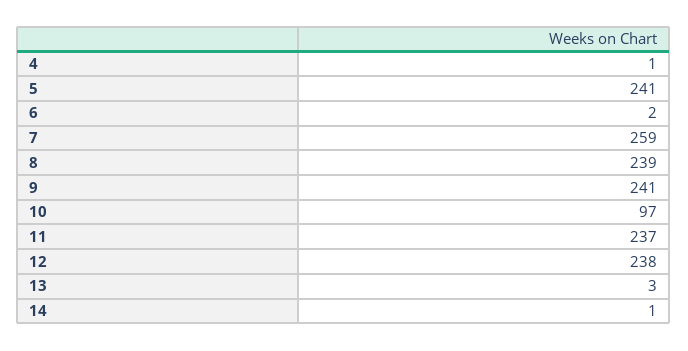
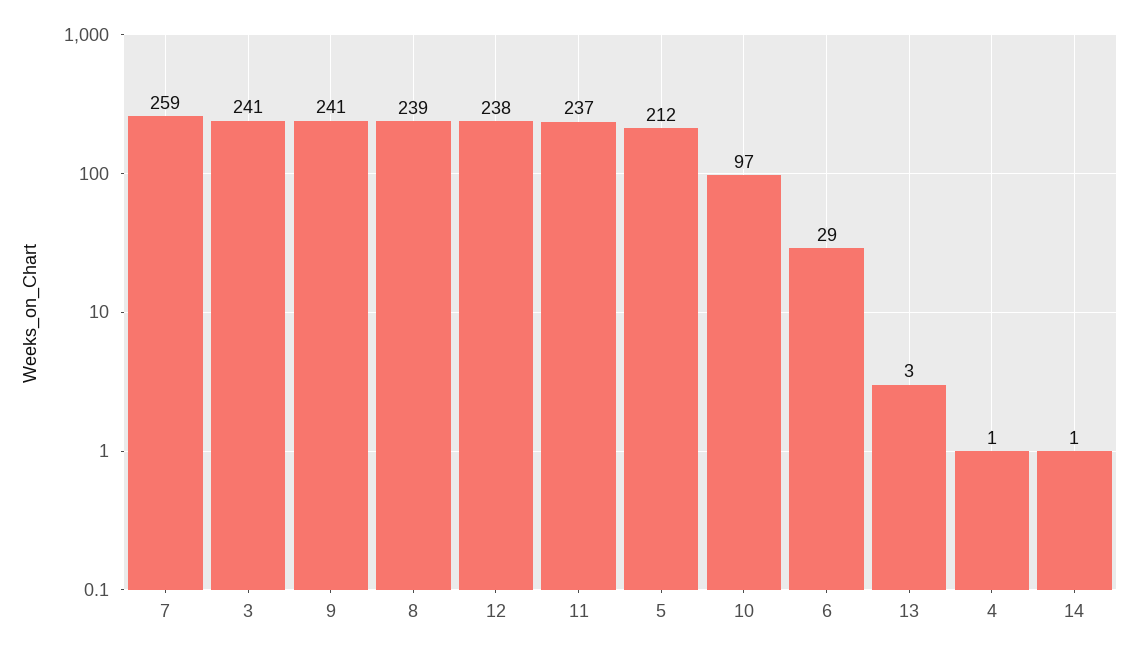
  {
    "4": 1,
-   "5": 241,
+   "5": 212,
-   "6": 2,
+   "6": 29,
    "7": 259,
    "8": 239,
    "9": 241,
    "10": 97,
    "11": 237,
    "12": 238,
    "13": 3,
-   "14": 1
+   "14": 1,
+   "3": 241
  }

